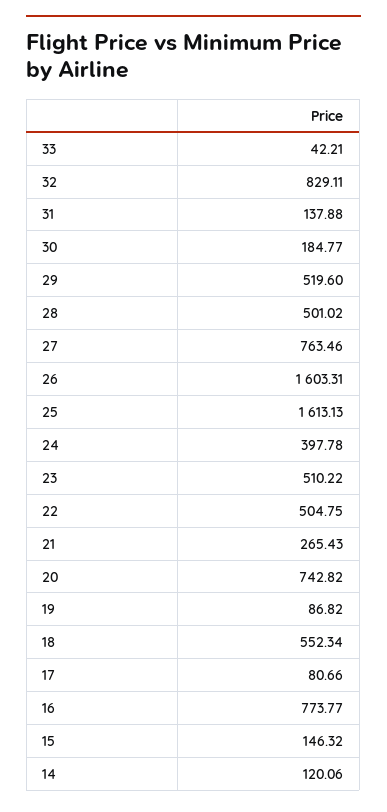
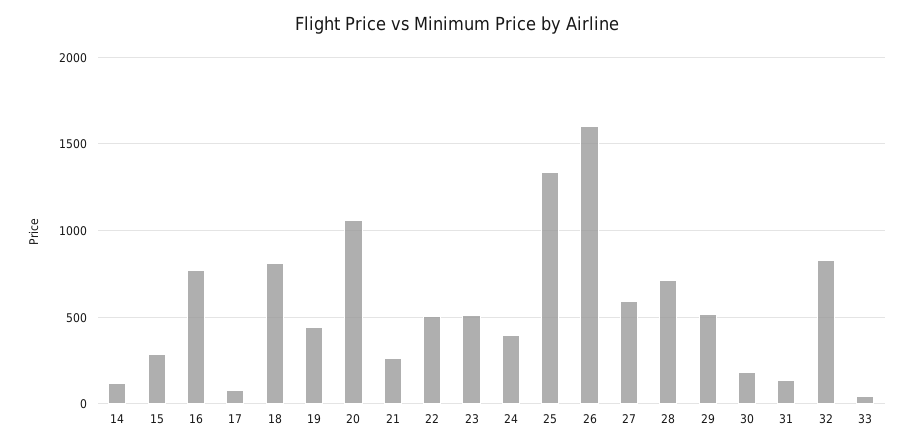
  {
    "33": 42.21,
    "32": 829.11,
    "31": 137.88,
    "30": 184.77,
    "29": 519.6,
-   "28": 501.02,
+   "28": 700,
-   "27": 763.46,
+   "27": 600,
    "26": 1603.31,
-   "25": 1613.13,
+   "25": 1350,
    "24": 397.78,
    "23": 510.22,
    "22": 504.75,
    "21": 265.43,
-   "20": 742.82,
+   "20": 1050,
-   "19": 86.82,
+   "19": 450,
-   "18": 552.34,
+   "18": 800,
    "17": 80.66,
    "16": 773.77,
-   "15": 146.32,
+   "15": 300,
    "14": 120.06
  }

